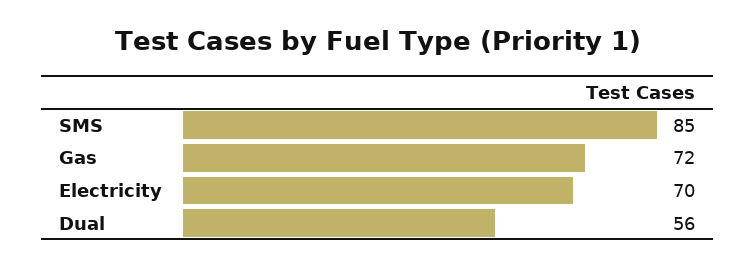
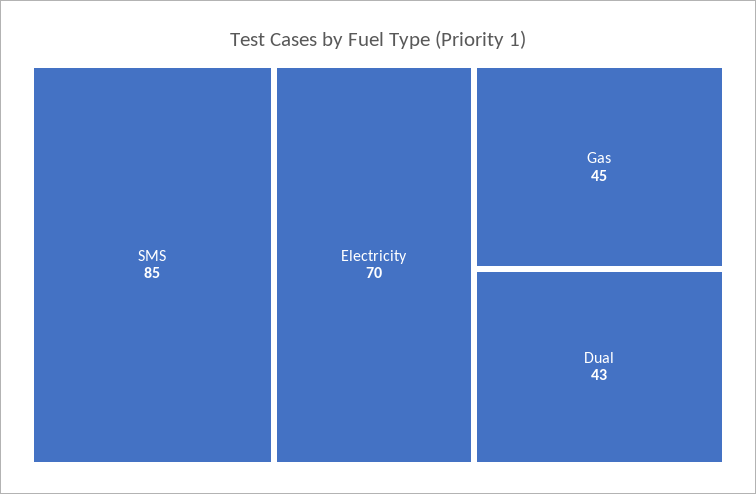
  {
    "SMS": 85,
-   "Gas": 72,
+   "Gas": 45,
    "Electricity": 70,
-   "Dual": 56
+   "Dual": 43
  }

